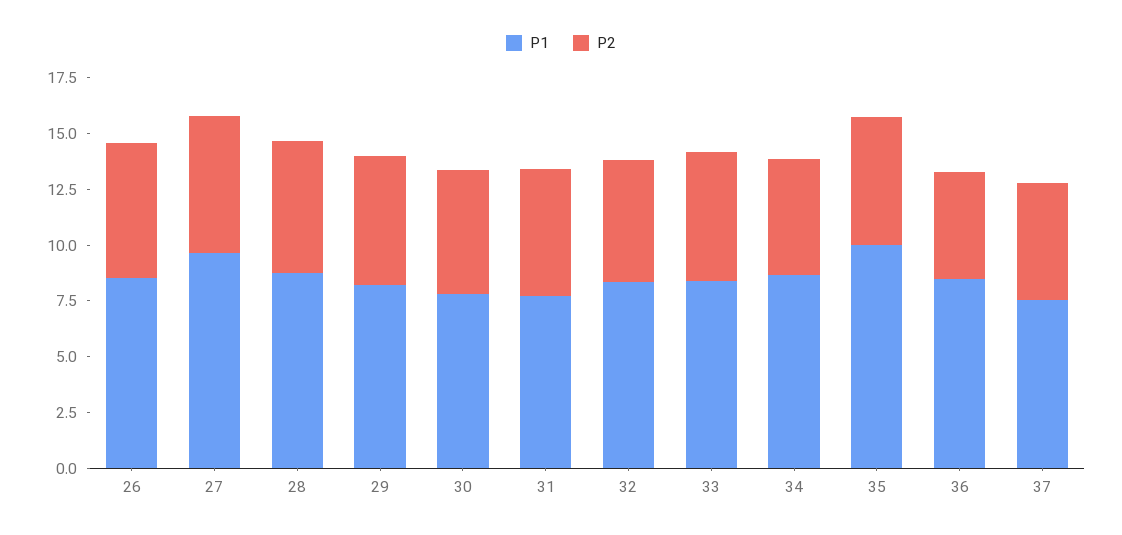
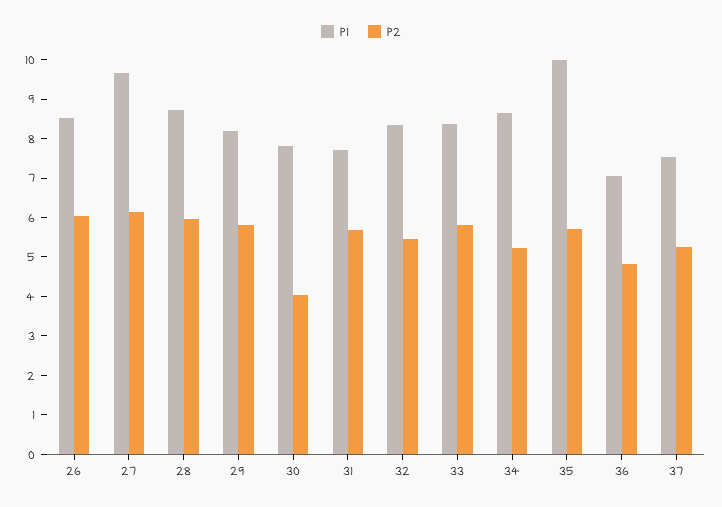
  {
    "P1": {
      "26": 8.5,
      "27": 9.75,
      "28": 8.75,
      "29": 8.25,
      "30": 7.75,
      "31": 7.75,
      "32": 8.25,
      "33": 8.5,
      "34": 8.75,
      "35": 10,
-     "36": 8.5,
+     "36": 7,
      "37": 7.5
    },
    "P2": {
      "26": 6,
      "27": 6.25,
      "28": 6,
      "29": 5.75,
-     "30": 5.5,
+     "30": 4,
      "31": 5.75,
      "32": 5.5,
      "33": 5.75,
      "34": 5.25,
      "35": 5.75,
      "36": 4.75,
      "37": 5.25
    }
  }

